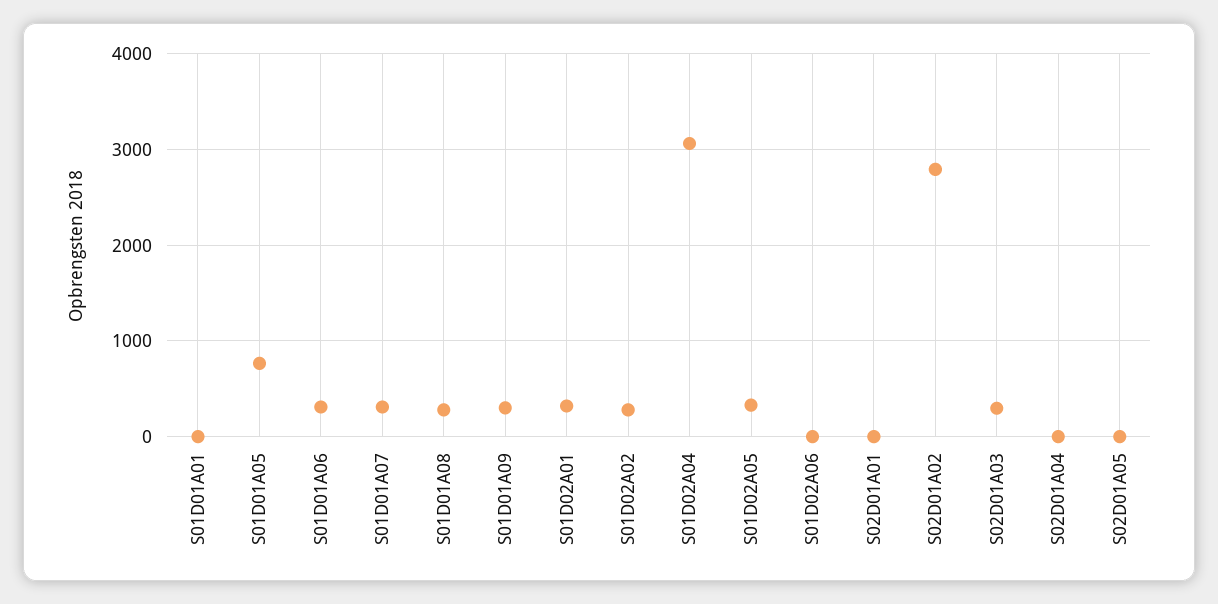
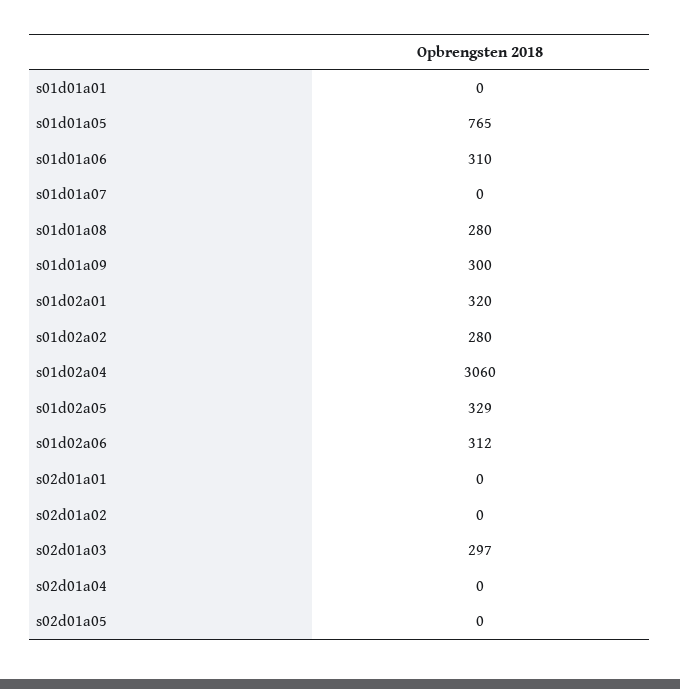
  {
    "S01D01A01": 0,
    "S01D01A05": 765,
    "S01D01A06": 310,
-   "S01D01A07": 300,
+   "S01D01A07": 0,
    "S01D01A08": 280,
    "S01D01A09": 300,
    "S01D02A01": 320,
    "S01D02A02": 280,
    "S01D02A04": 3060,
    "S01D02A05": 329,
-   "S01D02A06": 0,
+   "S01D02A06": 312,
    "S02D01A01": 0,
-   "S02D01A02": 2800,
+   "S02D01A02": 0,
    "S02D01A03": 297,
    "S02D01A04": 0,
    "S02D01A05": 0
  }

